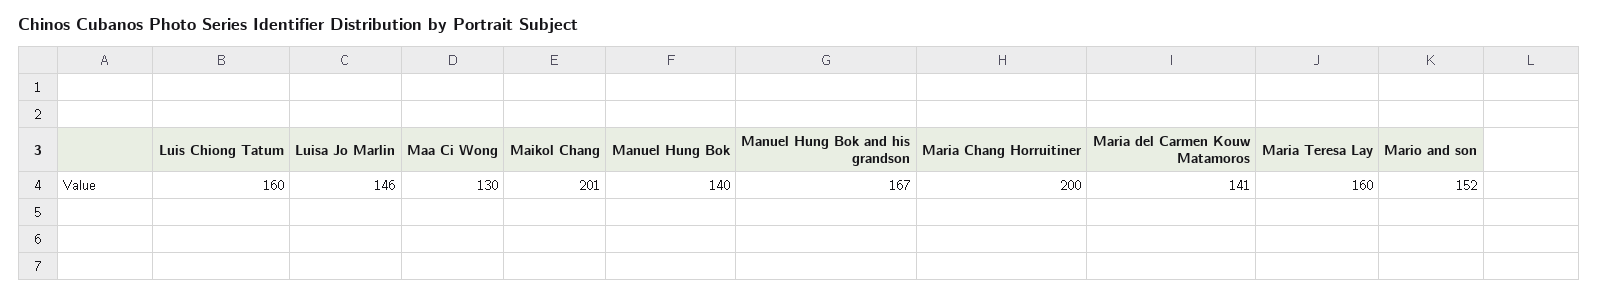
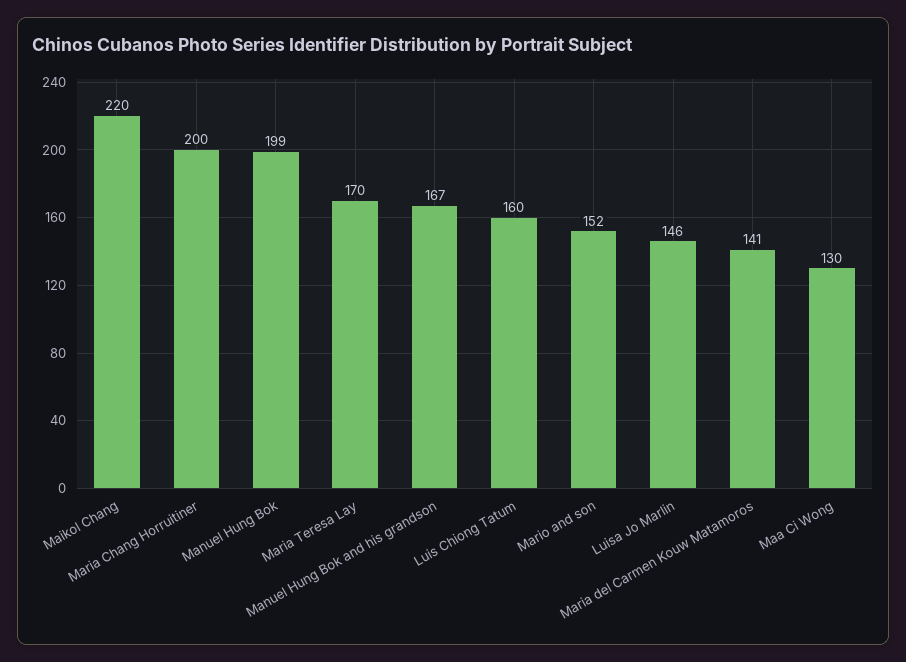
  {
    "Luis Chiong Tatum": 160,
    "Luisa Jo Marlin": 146,
    "Maa Ci Wong": 130,
-   "Maikol Chang": 201,
+   "Maikol Chang": 220,
-   "Manuel Hung Bok": 140,
+   "Manuel Hung Bok": 199,
    "Manuel Hung Bok and his grandson": 167,
    "Maria Chang Horruitiner": 200,
    "Maria del Carmen Kouw Matamoros": 141,
-   "Maria Teresa Lay": 160,
+   "Maria Teresa Lay": 170,
    "Mario and son": 152
  }

